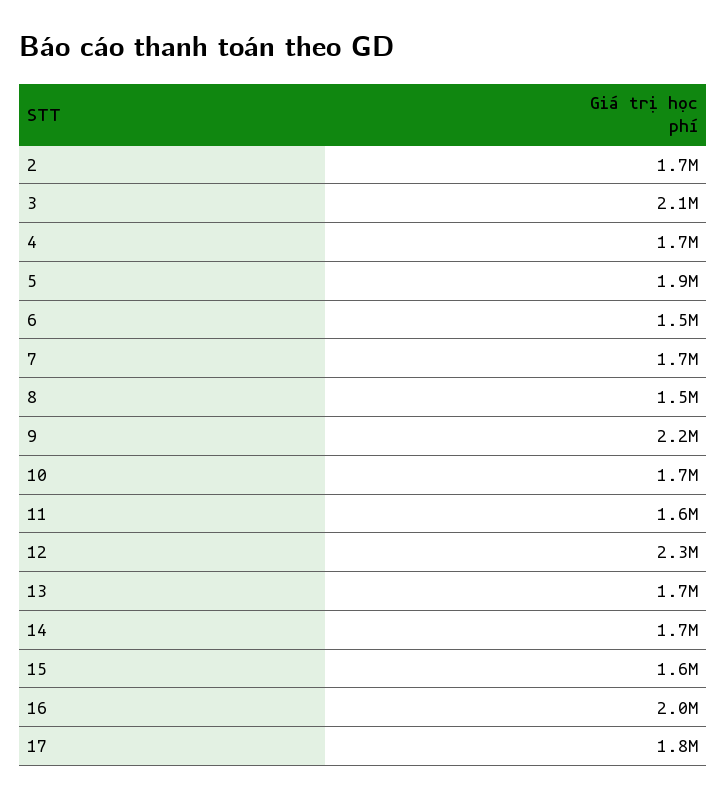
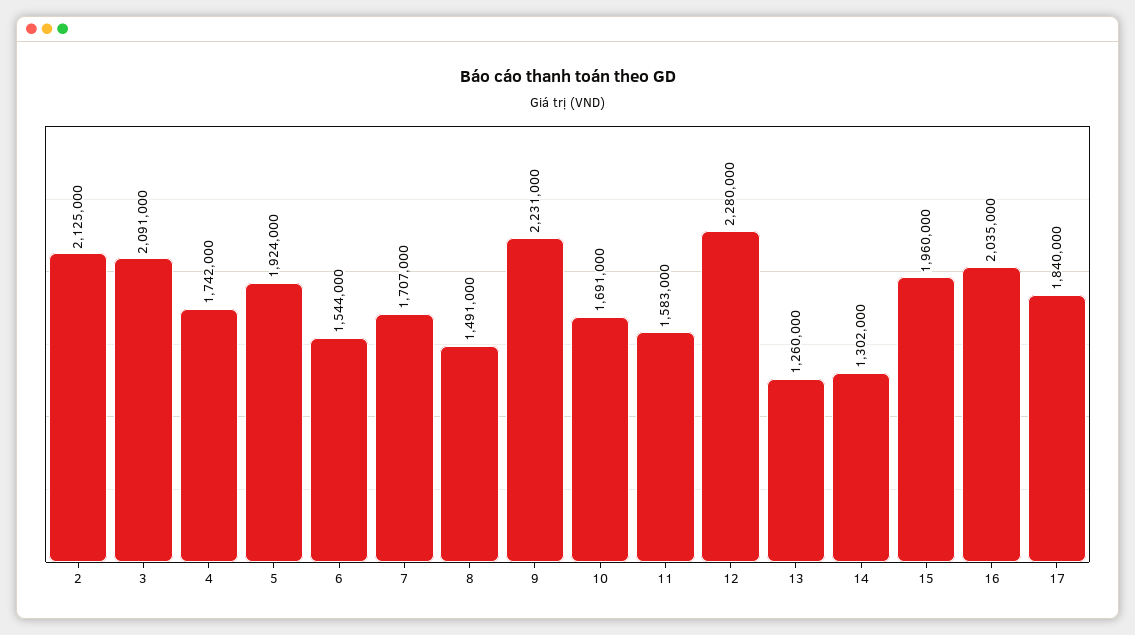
  {
-   "2": 1700000,
+   "2": 2125000,
    "3": 2091000,
    "4": 1742000,
    "5": 1924000,
    "6": 1544000,
    "7": 1707000,
    "8": 1491000,
    "9": 2231000,
    "10": 1691000,
    "11": 1583000,
    "12": 2280000,
-   "13": 1700000,
+   "13": 1260000,
-   "14": 1700000,
+   "14": 1302000,
-   "15": 1600000,
+   "15": 1960000,
    "16": 2035000,
    "17": 1840000
  }

